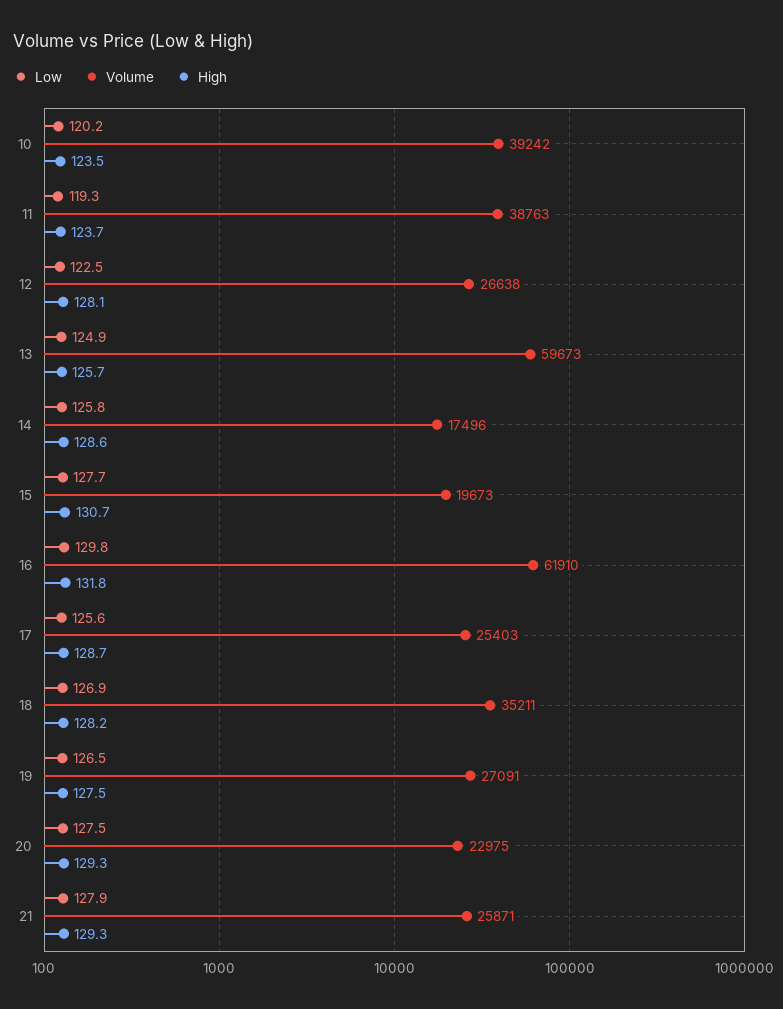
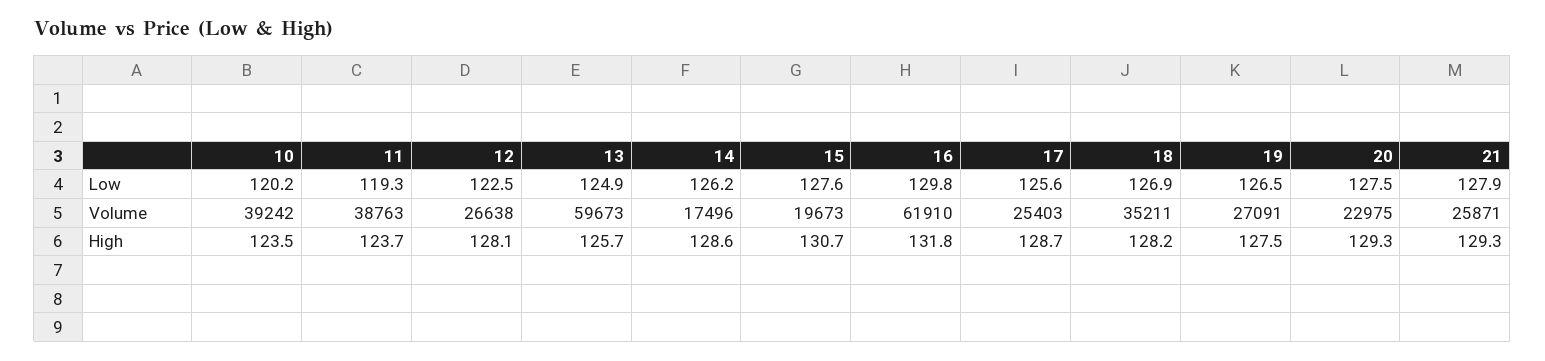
  {
    "Low": {
      "10": 120.2,
      "11": 119.3,
      "12": 122.5,
      "13": 124.9,
-     "14": 125.8,
+     "14": 126.2,
-     "15": 127.7,
+     "15": 127.6,
      "16": 129.8,
      "17": 125.6,
      "18": 126.9,
      "19": 126.5,
      "20": 127.5,
      "21": 127.9
    },
    "Volume": {
      "10": 39242,
      "11": 38763,
      "12": 26638,
      "13": 59673,
      "14": 17496,
      "15": 19673,
      "16": 61910,
      "17": 25403,
      "18": 35211,
      "19": 27091,
      "20": 22975,
      "21": 25871
    },
    "High": {
      "10": 123.5,
      "11": 123.7,
      "12": 128.1,
      "13": 125.7,
      "14": 128.6,
      "15": 130.7,
      "16": 131.8,
      "17": 128.7,
      "18": 128.2,
      "19": 127.5,
      "20": 129.3,
      "21": 129.3
    }
  }

